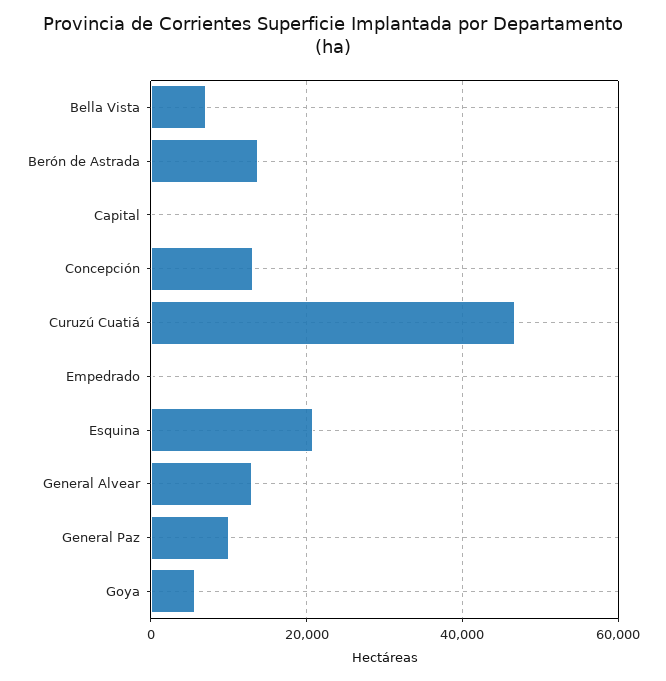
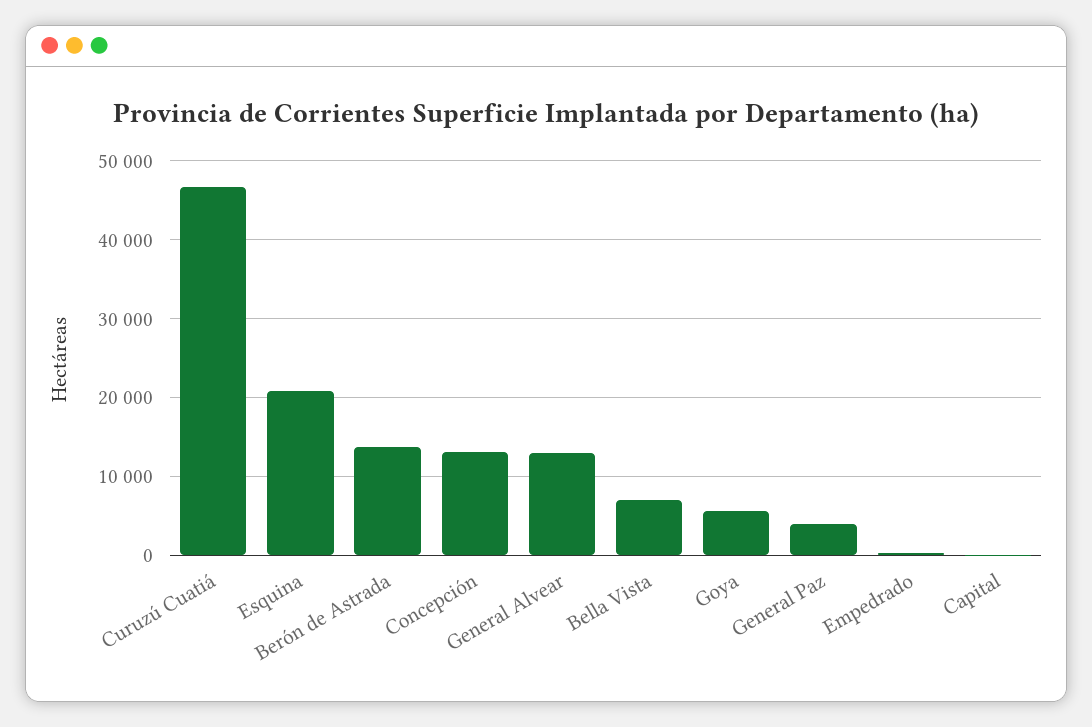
  {
    "Bella Vista": 7000,
    "Berón de Astrada": 14000,
    "Capital": 0,
    "Concepción": 13000,
    "Curuzú Cuatiá": 47000,
    "Empedrado": 0,
    "Esquina": 21000,
    "General Alvear": 13000,
-   "General Paz": 10000,
+   "General Paz": 4000,
    "Goya": 6000
  }

